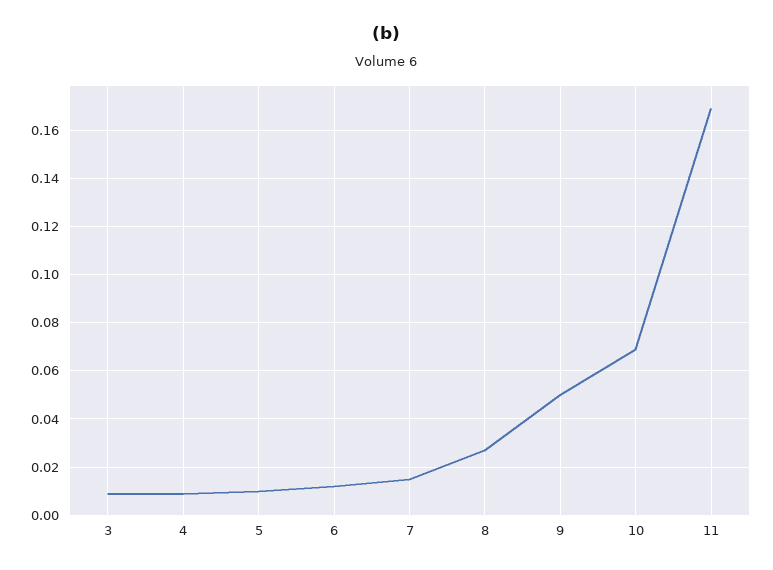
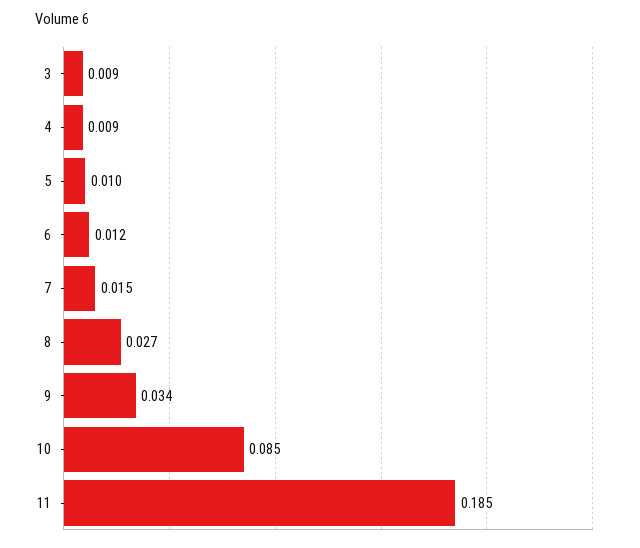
  {
    "3": 0.009,
    "4": 0.009,
    "5": 0.01,
    "6": 0.012,
    "7": 0.015,
    "8": 0.027,
-   "9": 0.05,
+   "9": 0.034,
-   "10": 0.07,
+   "10": 0.085,
-   "11": 0.17
+   "11": 0.185
  }

